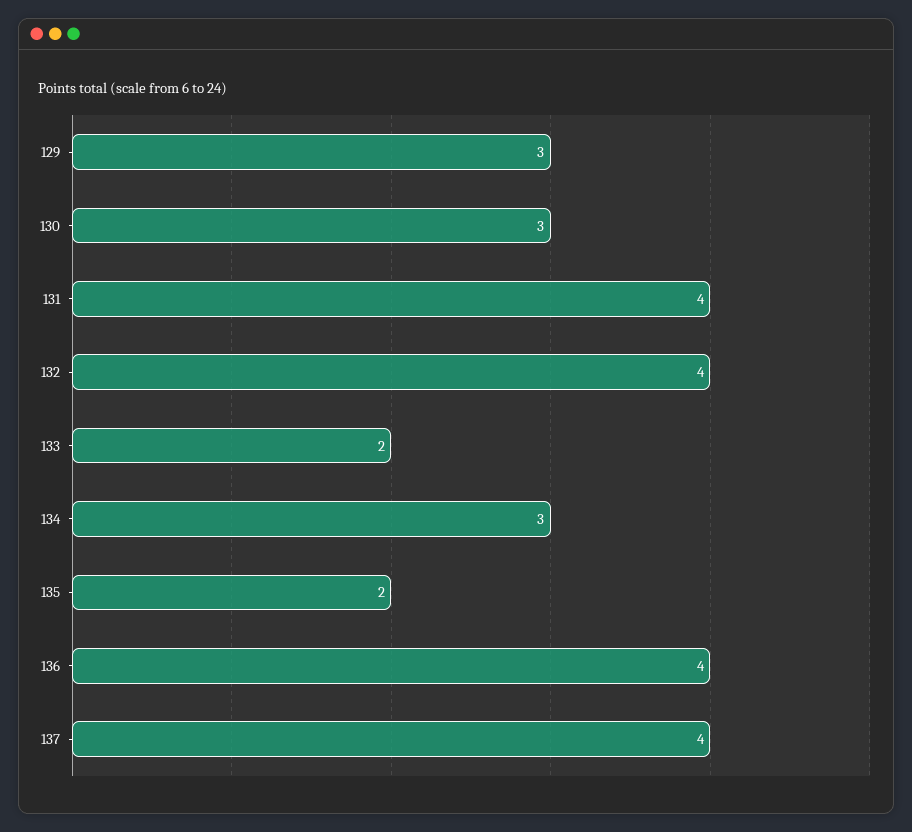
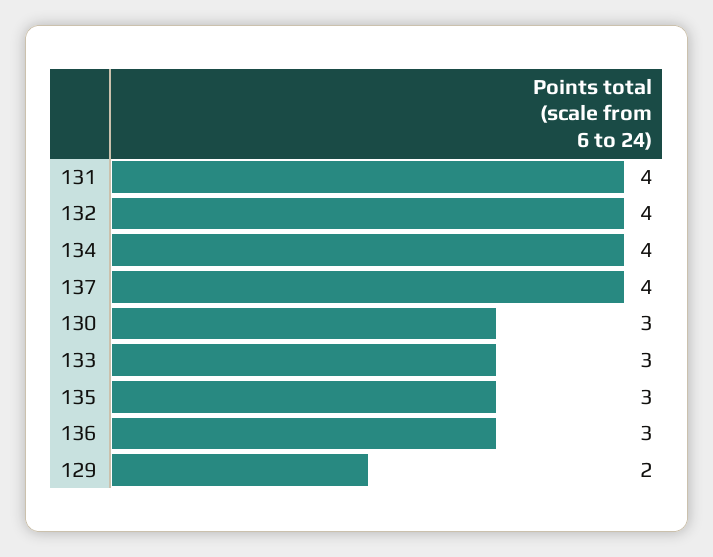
  {
-   "129": 3,
+   "129": 2,
    "130": 3,
    "131": 4,
    "132": 4,
-   "133": 2,
+   "133": 3,
-   "134": 3,
+   "134": 4,
-   "135": 2,
+   "135": 3,
-   "136": 4,
+   "136": 3,
    "137": 4
  }

